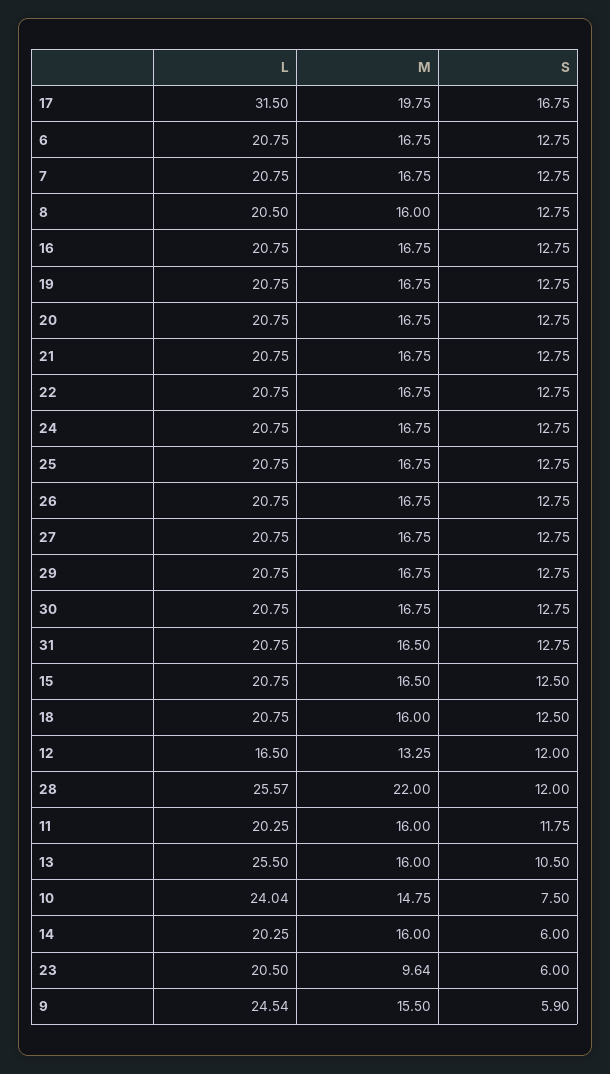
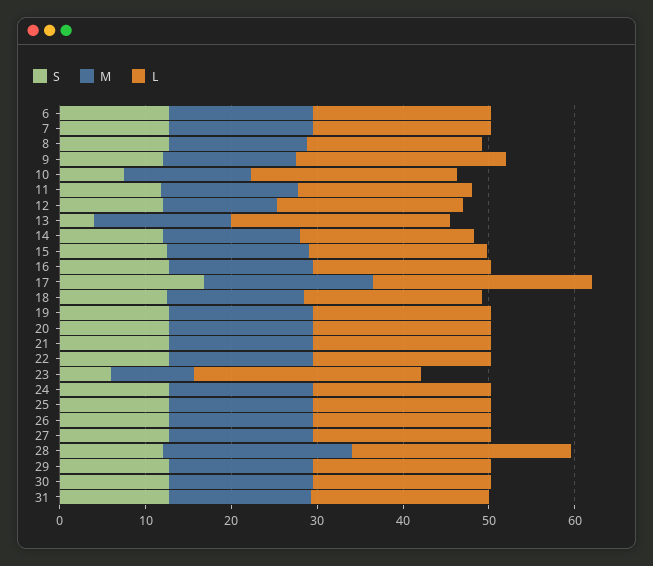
  {
    "L": {
-     "17": 31.5,
+     "17": 26,
      "6": 20.75,
      "7": 20.75,
      "8": 20.5,
      "16": 20.75,
      "19": 20.75,
      "20": 20.75,
      "21": 20.75,
      "22": 20.75,
      "24": 20.75,
      "25": 20.75,
      "26": 20.75,
      "27": 20.75,
      "29": 20.75,
      "30": 20.75,
      "31": 20.75,
      "15": 20.75,
      "18": 20.75,
-     "12": 16.5,
+     "12": 22,
      "28": 25.57,
      "11": 20.25,
      "13": 25.5,
      "10": 24.04,
      "14": 20.25,
-     "23": 20.5,
+     "23": 26,
      "9": 24.54
    },
    "M": {
      "17": 19.75,
      "6": 16.75,
      "7": 16.75,
      "8": 16,
      "16": 16.75,
      "19": 16.75,
      "20": 16.75,
      "21": 16.75,
      "22": 16.75,
      "24": 16.75,
      "25": 16.75,
      "26": 16.75,
      "27": 16.75,
      "29": 16.75,
      "30": 16.75,
      "31": 16.5,
      "15": 16.5,
      "18": 16,
      "12": 13.25,
      "28": 22,
      "11": 16,
      "13": 16,
      "10": 14.75,
      "14": 16,
      "23": 9.64,
      "9": 15.5
    },
    "S": {
      "17": 16.75,
      "6": 12.75,
      "7": 12.75,
      "8": 12.75,
      "16": 12.75,
      "19": 12.75,
      "20": 12.75,
      "21": 12.75,
      "22": 12.75,
      "24": 12.75,
      "25": 12.75,
      "26": 12.75,
      "27": 12.75,
      "29": 12.75,
      "30": 12.75,
      "31": 12.75,
      "15": 12.5,
      "18": 12.5,
      "12": 12,
      "28": 12,
      "11": 11.75,
-     "13": 10.5,
+     "13": 4,
      "10": 7.5,
-     "14": 6,
+     "14": 12,
      "23": 6,
-     "9": 5.9
+     "9": 12
    }
  }

